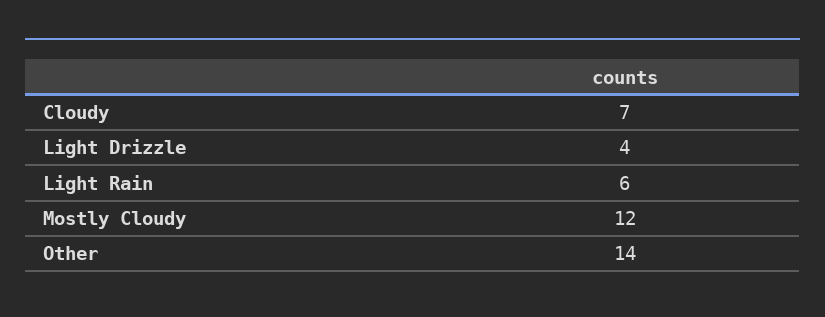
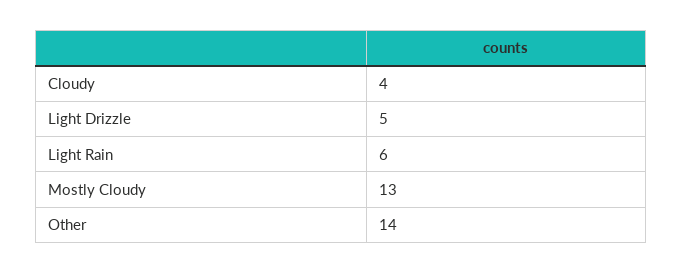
  {
-   "Cloudy": 7,
+   "Cloudy": 4,
-   "Light Drizzle": 4,
+   "Light Drizzle": 5,
    "Light Rain": 6,
-   "Mostly Cloudy": 12,
+   "Mostly Cloudy": 13,
    "Other": 14
  }

